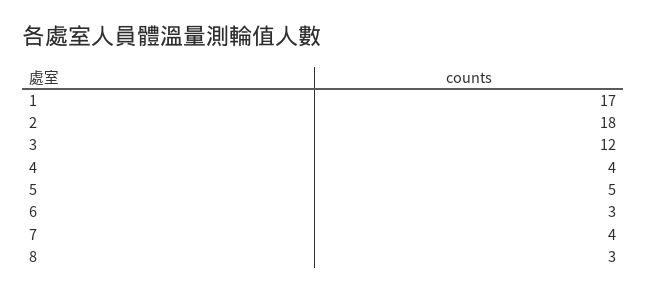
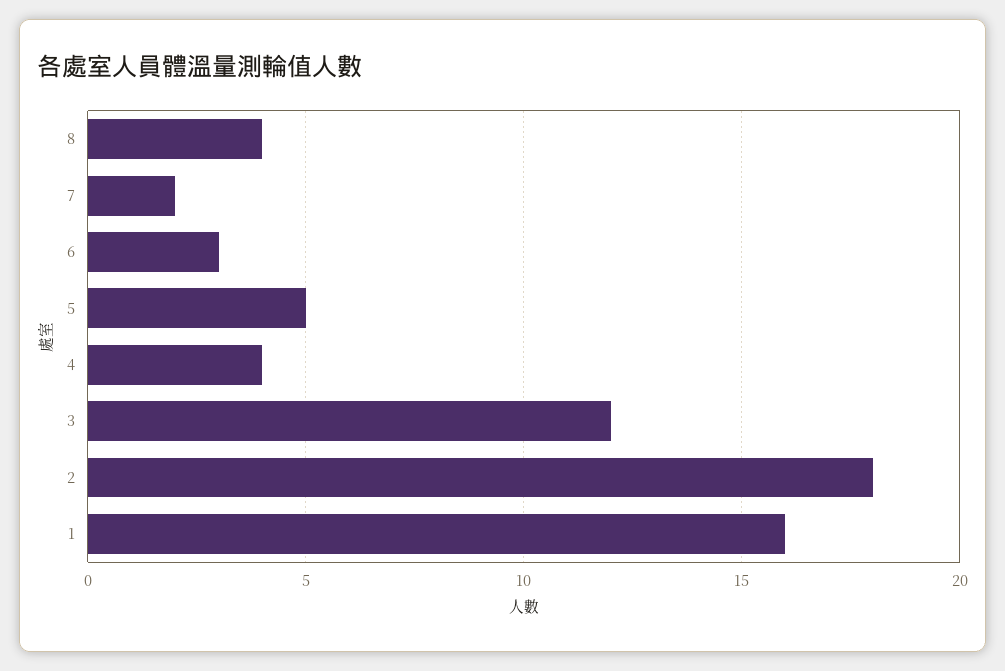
  {
-   "1": 17,
+   "1": 16,
    "2": 18,
    "3": 12,
    "4": 4,
    "5": 5,
    "6": 3,
-   "7": 4,
+   "7": 2,
-   "8": 3
+   "8": 4
  }

